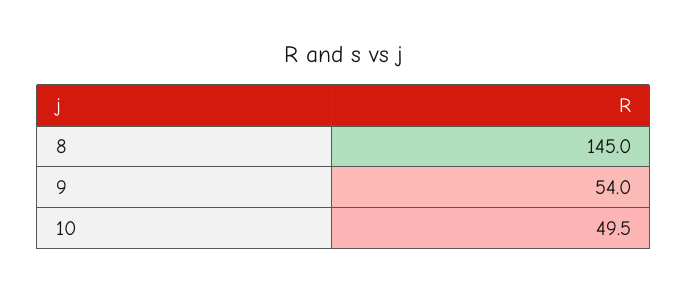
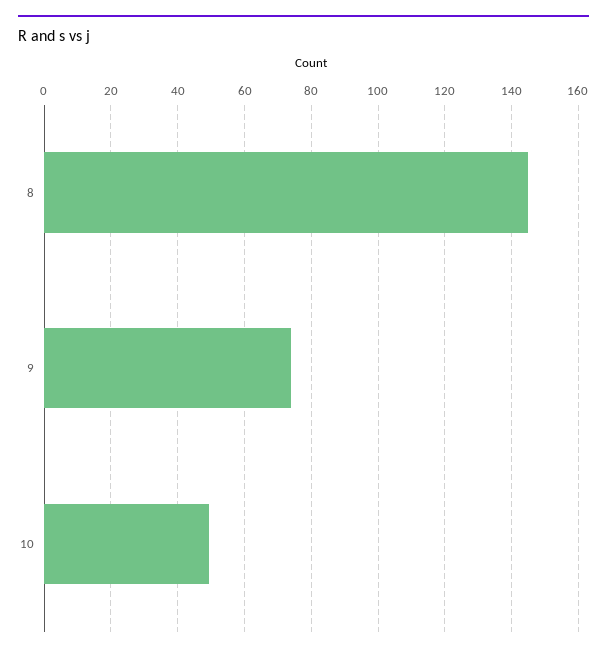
  {
    "8": 145,
-   "9": 54,
+   "9": 74,
    "10": 49.5
  }

